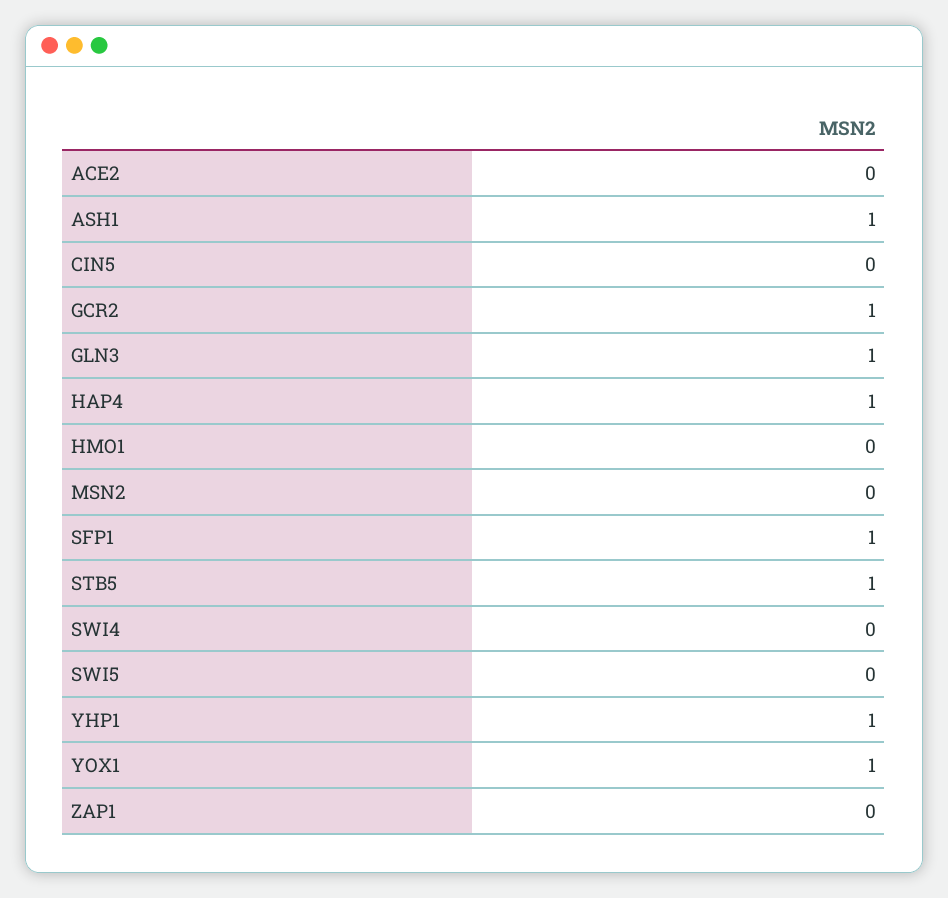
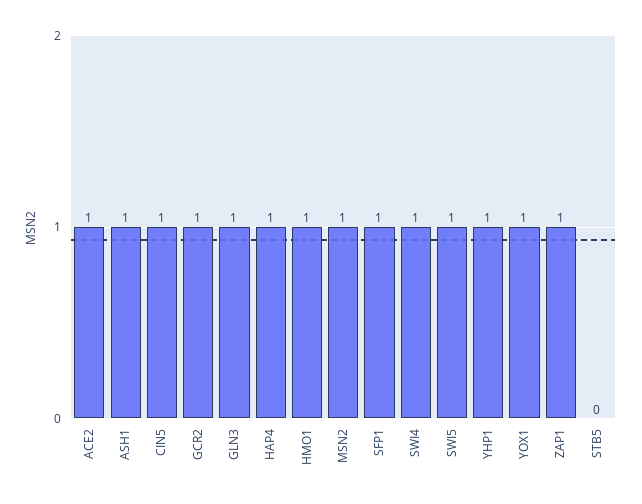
  {
-   "ACE2": 0,
+   "ACE2": 1,
    "ASH1": 1,
-   "CIN5": 0,
+   "CIN5": 1,
    "GCR2": 1,
    "GLN3": 1,
    "HAP4": 1,
-   "HMO1": 0,
+   "HMO1": 1,
-   "MSN2": 0,
+   "MSN2": 1,
    "SFP1": 1,
-   "STB5": 1,
+   "STB5": 0,
-   "SWI4": 0,
+   "SWI4": 1,
-   "SWI5": 0,
+   "SWI5": 1,
    "YHP1": 1,
    "YOX1": 1,
-   "ZAP1": 0
+   "ZAP1": 1
  }

